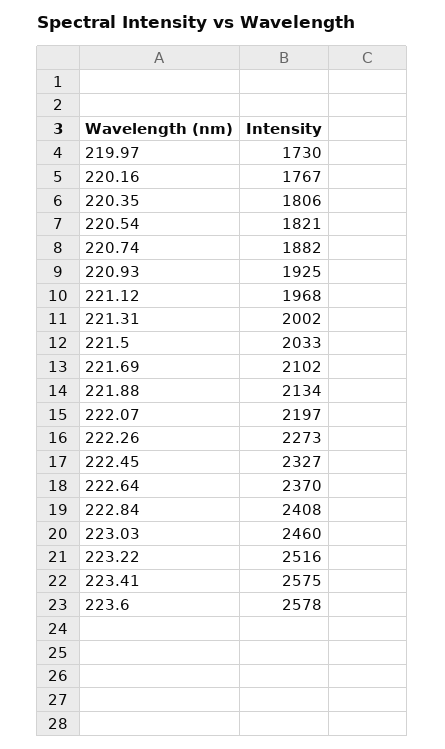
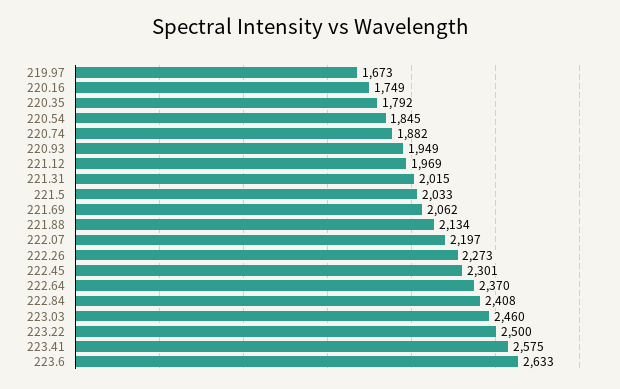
  {
-   "219.97": 1730,
+   "219.97": 1673,
-   "220.16": 1767,
+   "220.16": 1749,
-   "220.35": 1806,
+   "220.35": 1792,
-   "220.54": 1821,
+   "220.54": 1845,
    "220.74": 1882,
-   "220.93": 1925,
+   "220.93": 1949,
-   "221.12": 1968,
+   "221.12": 1969,
-   "221.31": 2002,
+   "221.31": 2015,
    "221.5": 2033,
-   "221.69": 2102,
+   "221.69": 2062,
    "221.88": 2134,
    "222.07": 2197,
    "222.26": 2273,
-   "222.45": 2327,
+   "222.45": 2301,
    "222.64": 2370,
    "222.84": 2408,
    "223.03": 2460,
-   "223.22": 2516,
+   "223.22": 2500,
    "223.41": 2575,
-   "223.6": 2578
+   "223.6": 2633
  }

